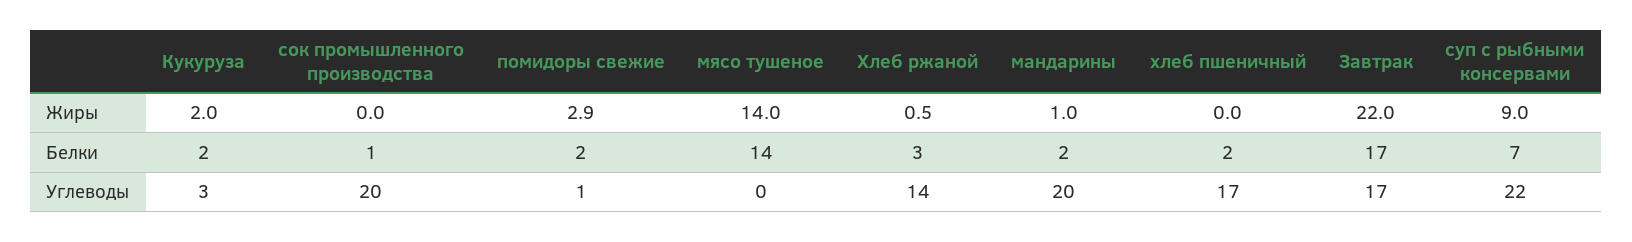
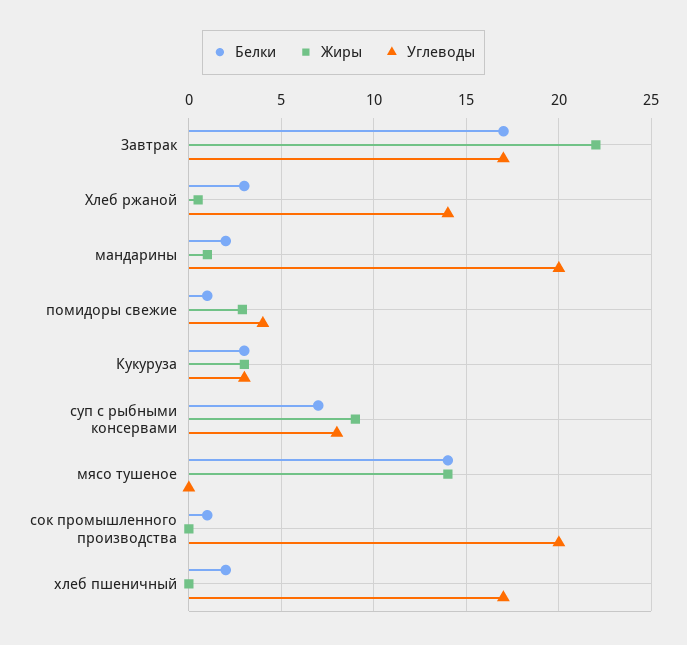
  {
    "Жиры": {
-     "Кукуруза": 2,
+     "Кукуруза": 3,
      "сок промышленного производства": 0,
      "помидоры свежие": 2.9,
      "мясо тушеное": 14,
      "Хлеб ржаной": 0.5,
      "мандарины": 1,
      "хлеб пшеничный": 0,
      "Завтрак": 22,
      "суп с рыбными консервами": 9
    },
    "Белки": {
-     "Кукуруза": 2,
+     "Кукуруза": 3,
      "сок промышленного производства": 1,
-     "помидоры свежие": 2,
+     "помидоры свежие": 1,
      "мясо тушеное": 14,
      "Хлеб ржаной": 3,
      "мандарины": 2,
      "хлеб пшеничный": 2,
      "Завтрак": 17,
      "суп с рыбными консервами": 7
    },
    "Углеводы": {
      "Кукуруза": 3,
      "сок промышленного производства": 20,
-     "помидоры свежие": 1,
+     "помидоры свежие": 4,
      "мясо тушеное": 0,
      "Хлеб ржаной": 14,
      "мандарины": 20,
      "хлеб пшеничный": 17,
      "Завтрак": 17,
-     "суп с рыбными консервами": 22
+     "суп с рыбными консервами": 8
    }
  }

